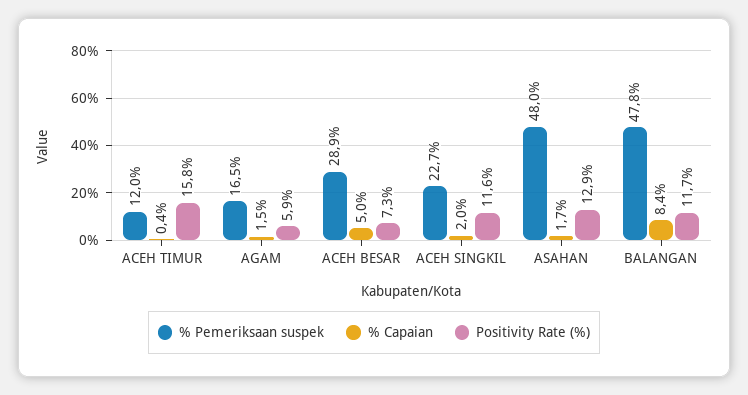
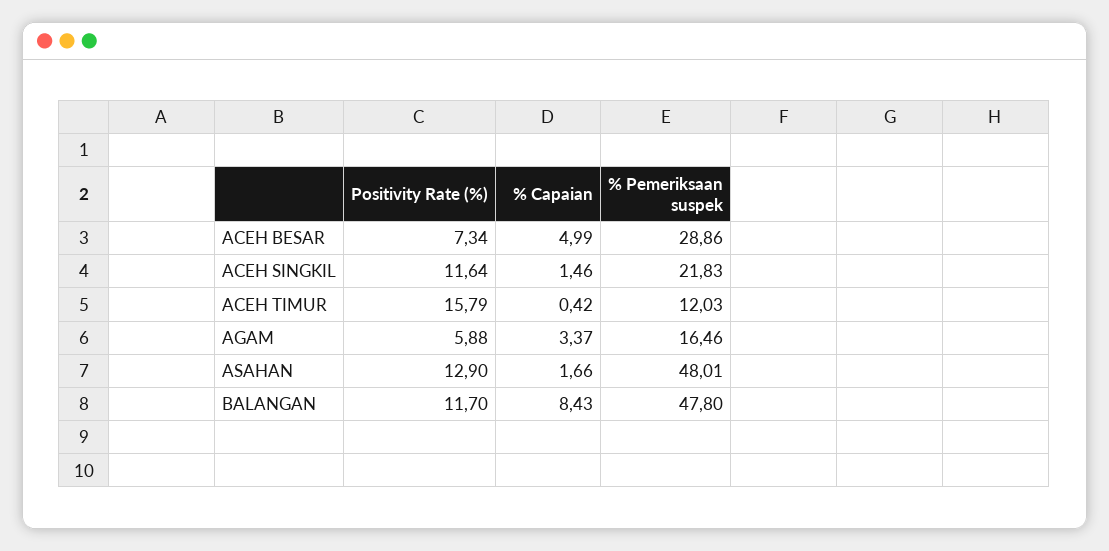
  {
    "% Pemeriksaan suspek": {
      "ACEH TIMUR": 12.03,
      "AGAM": 16.46,
      "ACEH BESAR": 28.86,
-     "ACEH SINGKIL": 22.7,
+     "ACEH SINGKIL": 21.83,
      "ASAHAN": 48.01,
      "BALANGAN": 47.8
    },
    "% Capaian": {
      "ACEH TIMUR": 0.42,
-     "AGAM": 1.5,
+     "AGAM": 3.37,
      "ACEH BESAR": 4.99,
-     "ACEH SINGKIL": 2,
+     "ACEH SINGKIL": 1.46,
      "ASAHAN": 1.66,
      "BALANGAN": 8.43
    },
    "Positivity Rate (%)": {
      "ACEH TIMUR": 15.79,
      "AGAM": 5.88,
      "ACEH BESAR": 7.34,
      "ACEH SINGKIL": 11.64,
      "ASAHAN": 12.9,
      "BALANGAN": 11.7
    }
  }

